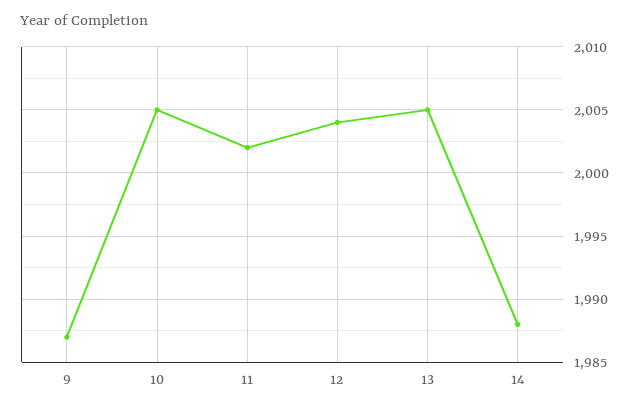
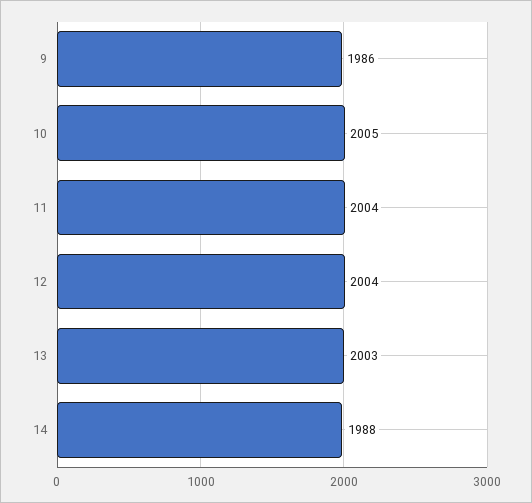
  {
-   "9": 1987,
+   "9": 1986,
    "10": 2005,
-   "11": 2002,
+   "11": 2004,
    "12": 2004,
-   "13": 2005,
+   "13": 2003,
    "14": 1988
  }

